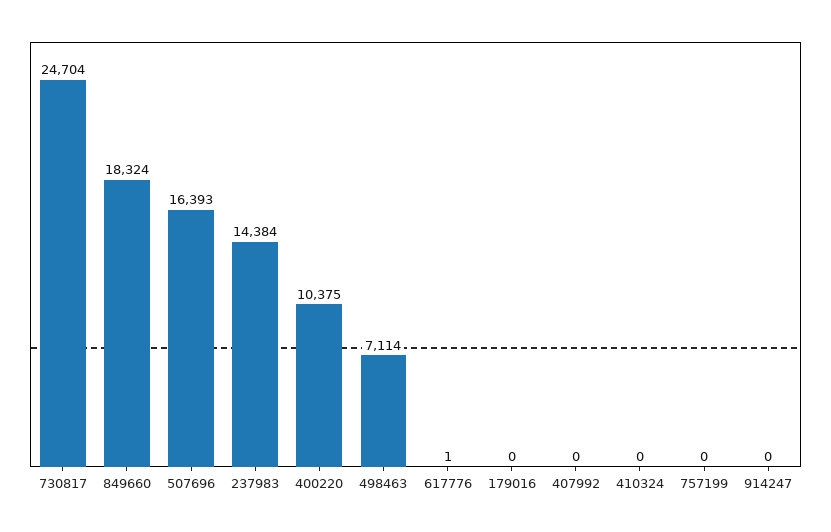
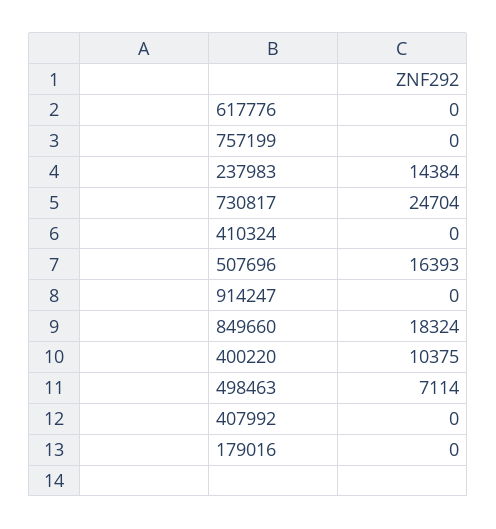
  {
    "730817": 24704,
    "849660": 18324,
    "507696": 16393,
    "237983": 14384,
    "400220": 10375,
    "498463": 7114,
-   "617776": 1,
+   "617776": 0,
    "179016": 0,
    "407992": 0,
    "410324": 0,
    "757199": 0,
    "914247": 0
  }

